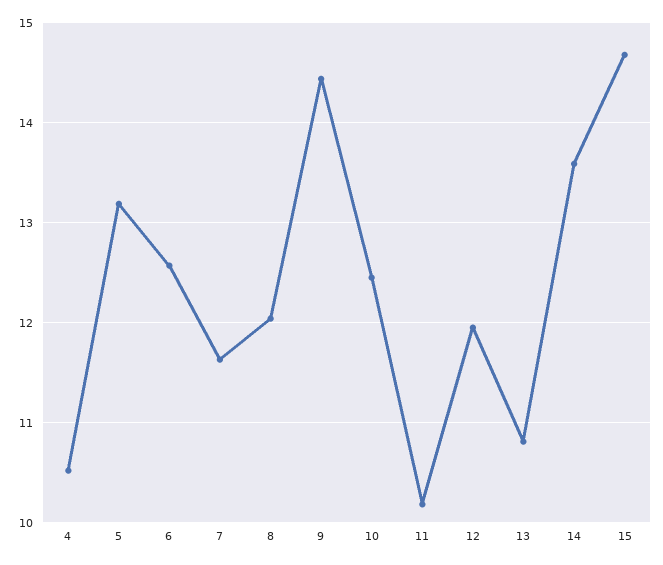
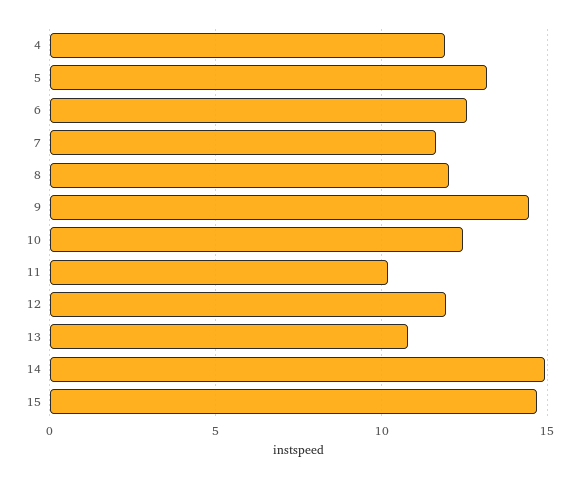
  {
-   "4": 10.5,
+   "4": 12,
    "5": 13.2,
    "6": 12.6,
    "7": 11.6,
    "8": 12,
    "9": 14.4,
    "10": 12.5,
    "11": 10.2,
    "12": 12,
    "13": 10.8,
-   "14": 13.6,
+   "14": 15,
    "15": 14.7
  }

